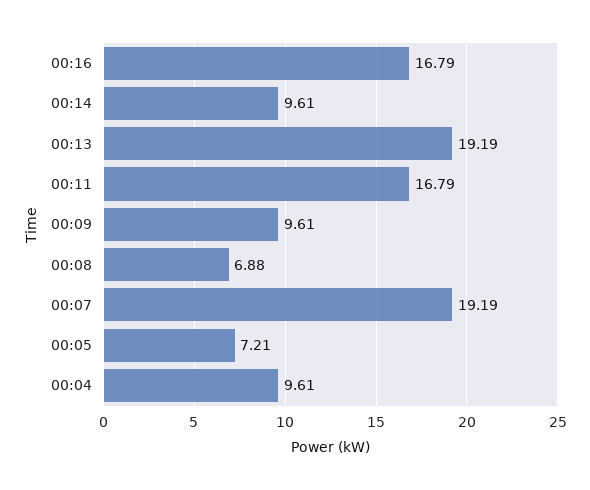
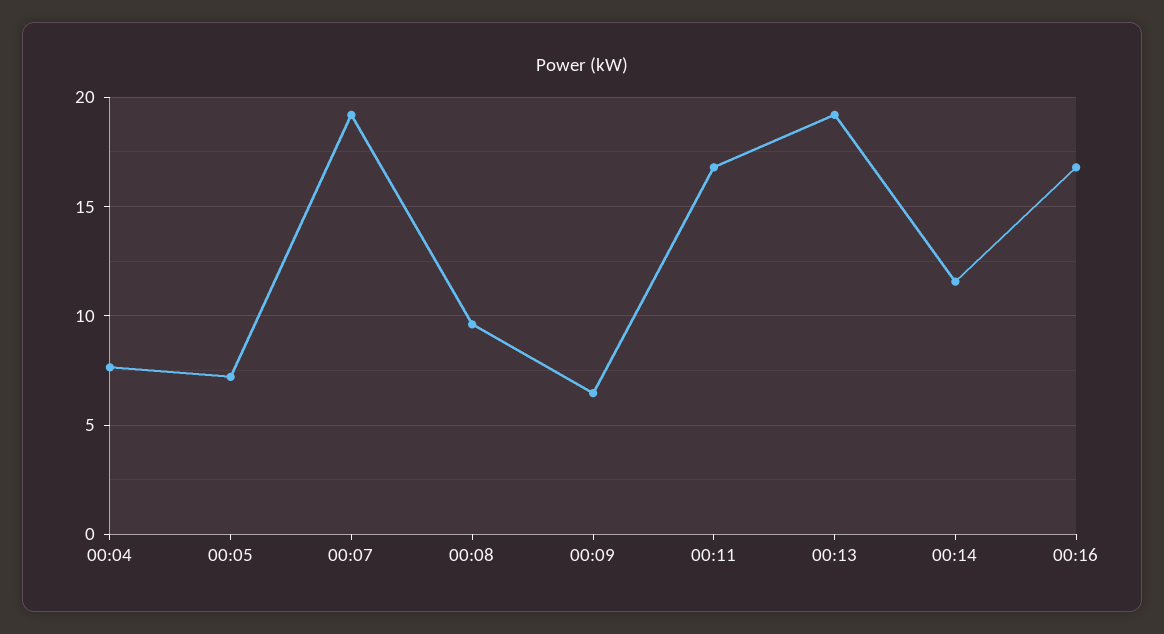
  {
    "00:16": 16.79,
-   "00:14": 9.61,
+   "00:14": 11.5,
    "00:13": 19.19,
    "00:11": 16.79,
-   "00:09": 9.61,
+   "00:09": 6.5,
-   "00:08": 6.88,
+   "00:08": 9.5,
    "00:07": 19.19,
    "00:05": 7.21,
-   "00:04": 9.61
+   "00:04": 7.5
  }

